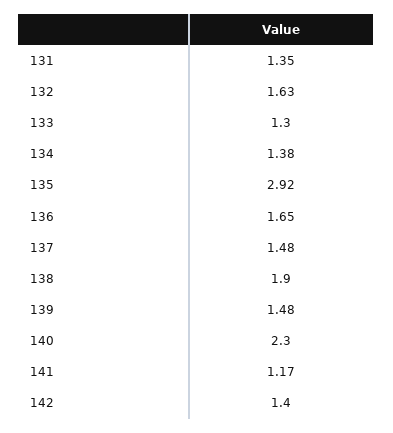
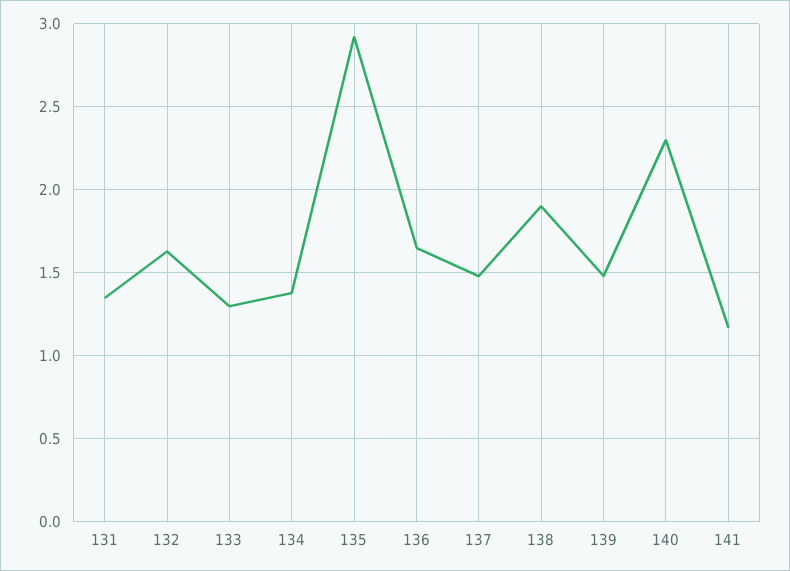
  {
    "131": 1.35,
    "132": 1.63,
    "133": 1.3,
    "134": 1.38,
    "135": 2.92,
    "136": 1.65,
    "137": 1.48,
    "138": 1.9,
    "139": 1.48,
    "140": 2.3,
-   "141": 1.17,
+   "141": 1.17
-   "142": 1.4
  }

